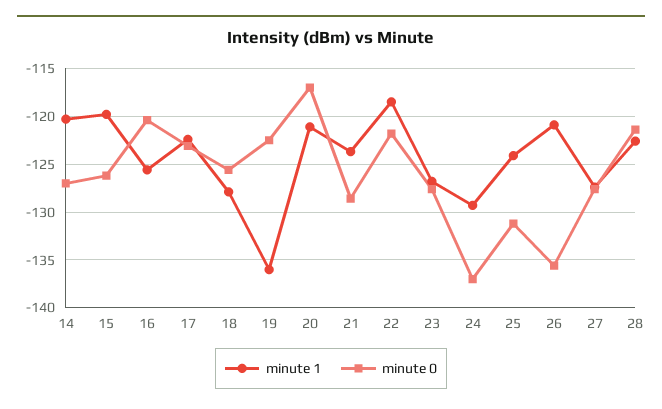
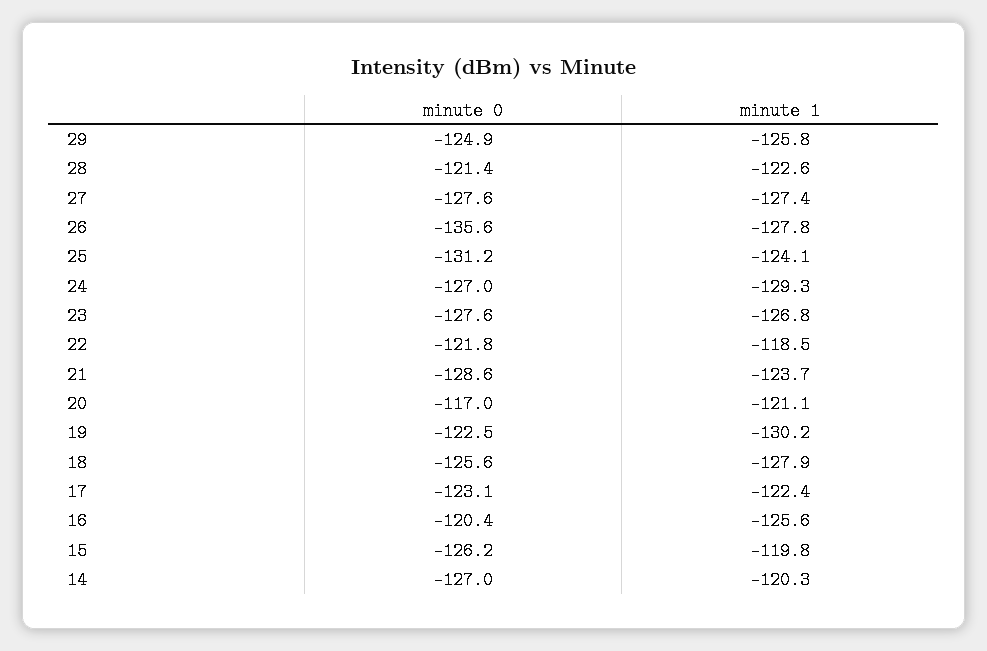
  {
    "minute 1": {
      "14": -120.3,
      "15": -119.8,
      "16": -125.6,
      "17": -122.4,
      "18": -127.9,
-     "19": -136,
+     "19": -130.2,
      "20": -121.1,
      "21": -123.7,
      "22": -118.5,
      "23": -126.8,
      "24": -129.3,
      "25": -124.1,
-     "26": -121,
+     "26": -127.8,
      "27": -127.4,
-     "28": -122.6
+     "28": -122.6,
+     "29": -125.8
    },
    "minute 0": {
      "14": -127,
      "15": -126.2,
      "16": -120.4,
      "17": -123.1,
      "18": -125.6,
      "19": -122.5,
      "20": -117,
      "21": -128.6,
      "22": -121.8,
      "23": -127.6,
-     "24": -137,
+     "24": -127,
      "25": -131.2,
      "26": -135.6,
      "27": -127.6,
-     "28": -121.4
+     "28": -121.4,
+     "29": -124.9
    }
  }

